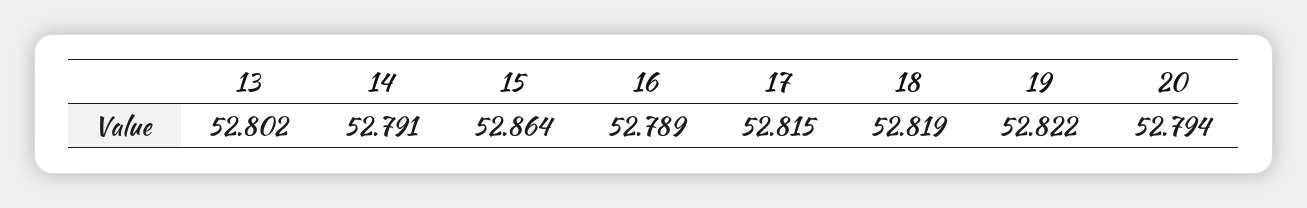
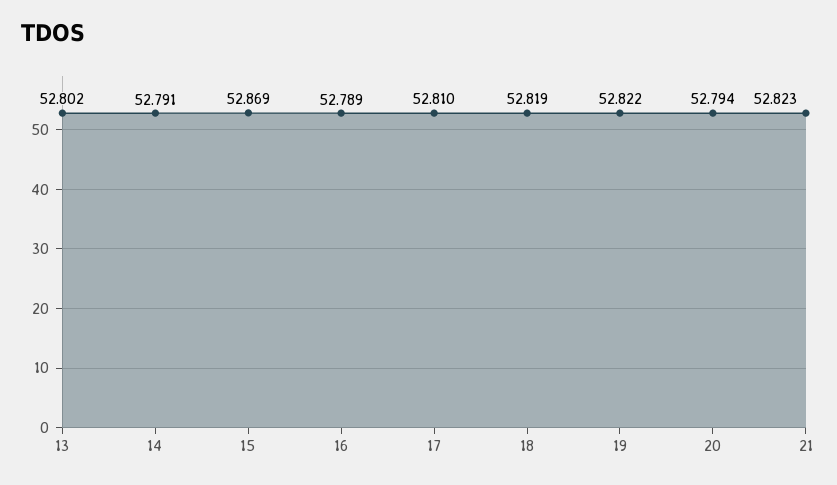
  {
    "13": 52.802,
    "14": 52.791,
-   "15": 52.864,
+   "15": 52.869,
    "16": 52.789,
-   "17": 52.815,
+   "17": 52.81,
    "18": 52.819,
    "19": 52.822,
-   "20": 52.794
+   "20": 52.794,
+   "21": 52.823
  }

